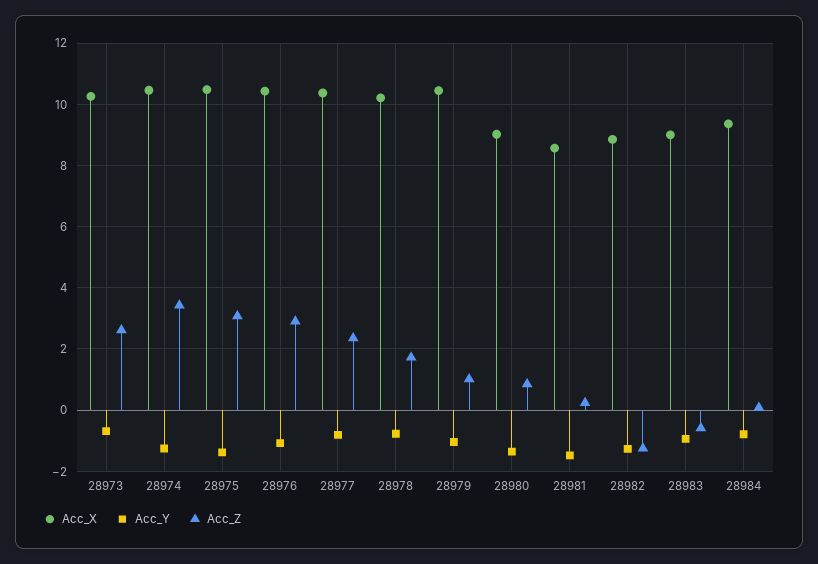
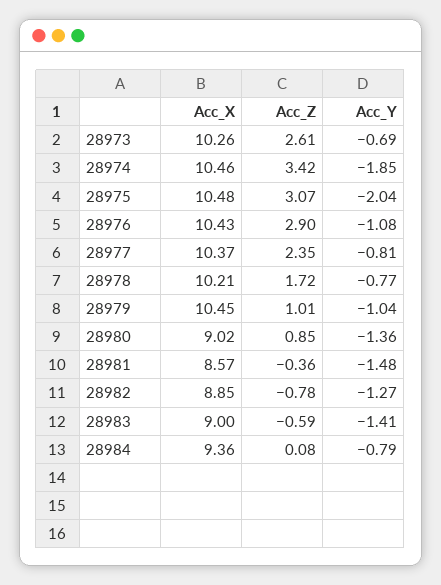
  {
    "Acc_X": {
      "28973": 10.26,
      "28974": 10.46,
      "28975": 10.48,
      "28976": 10.43,
      "28977": 10.37,
      "28978": 10.21,
      "28979": 10.45,
      "28980": 9.02,
      "28981": 8.57,
      "28982": 8.85,
      "28983": 9,
      "28984": 9.36
    },
    "Acc_Y": {
      "28973": -0.69,
-     "28974": -1.2,
+     "28974": -1.85,
-     "28975": -1.4,
+     "28975": -2.04,
      "28976": -1.08,
      "28977": -0.81,
      "28978": -0.77,
      "28979": -1.04,
      "28980": -1.36,
      "28981": -1.48,
      "28982": -1.27,
-     "28983": -1,
+     "28983": -1.41,
      "28984": -0.79
    },
    "Acc_Z": {
      "28973": 2.61,
      "28974": 3.42,
      "28975": 3.07,
      "28976": 2.9,
      "28977": 2.35,
      "28978": 1.72,
      "28979": 1.01,
      "28980": 0.85,
-     "28981": 0.2,
+     "28981": -0.36,
-     "28982": -1.2,
+     "28982": -0.78,
      "28983": -0.59,
      "28984": 0.08
    }
  }

